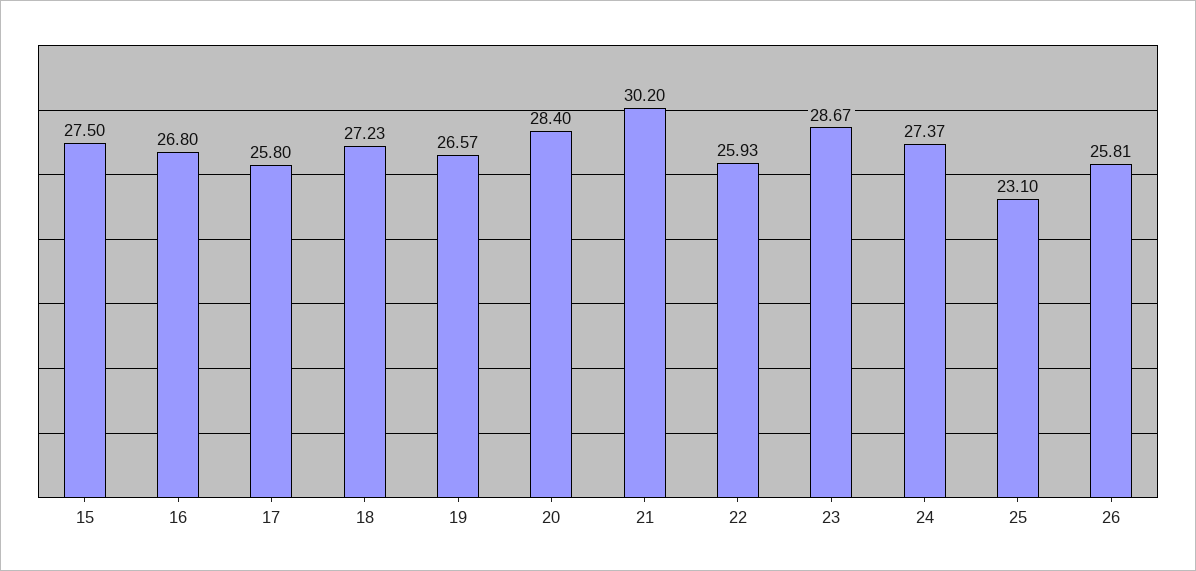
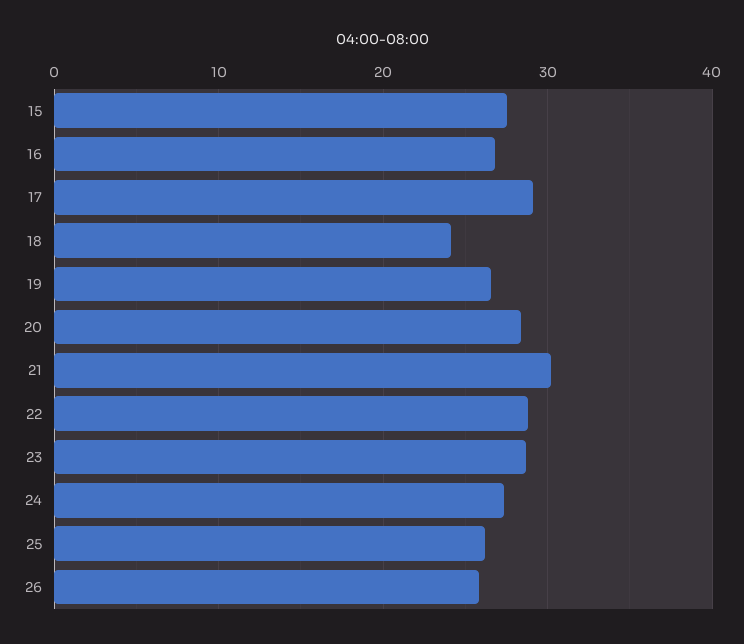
  {
    "15": 27.5,
    "16": 26.8,
-   "17": 25.8,
+   "17": 29,
-   "18": 27.23,
+   "18": 24,
    "19": 26.57,
    "20": 28.4,
    "21": 30.2,
-   "22": 25.93,
+   "22": 29,
    "23": 28.67,
    "24": 27.37,
-   "25": 23.1,
+   "25": 26,
    "26": 25.81
  }

